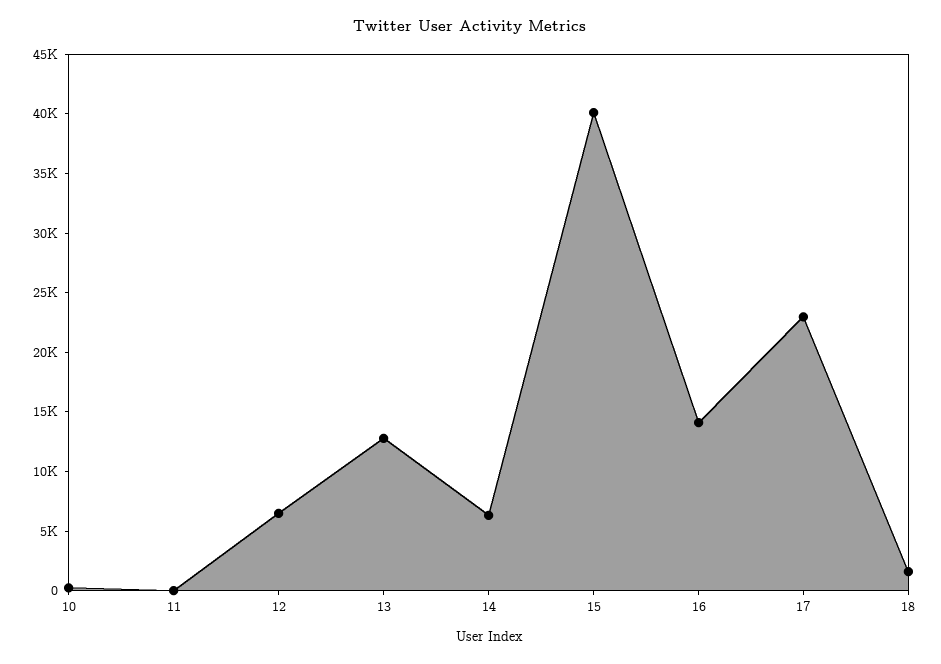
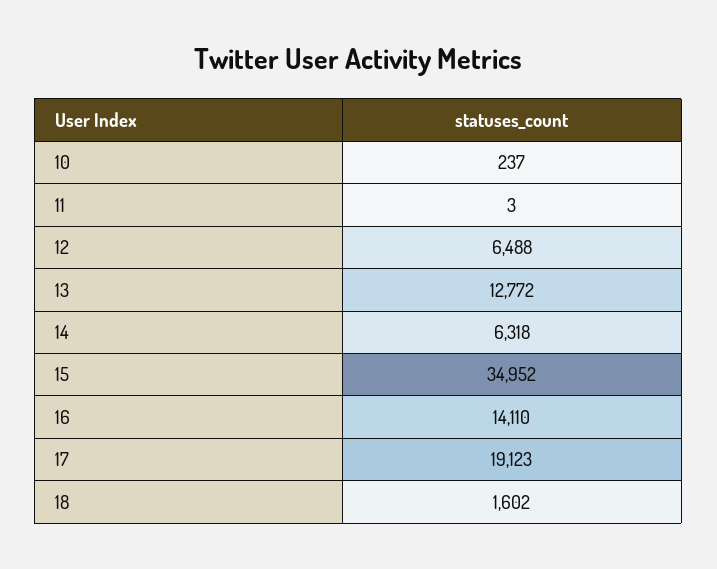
  {
    "10": 237,
    "11": 3,
    "12": 6488,
    "13": 12772,
    "14": 6318,
-   "15": 40000,
+   "15": 34952,
    "16": 14110,
-   "17": 23000,
+   "17": 19123,
    "18": 1602
  }

